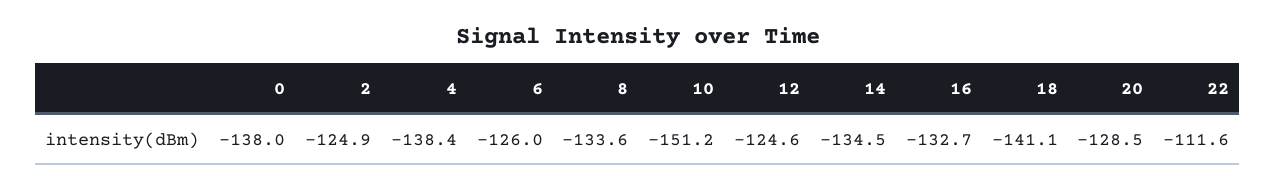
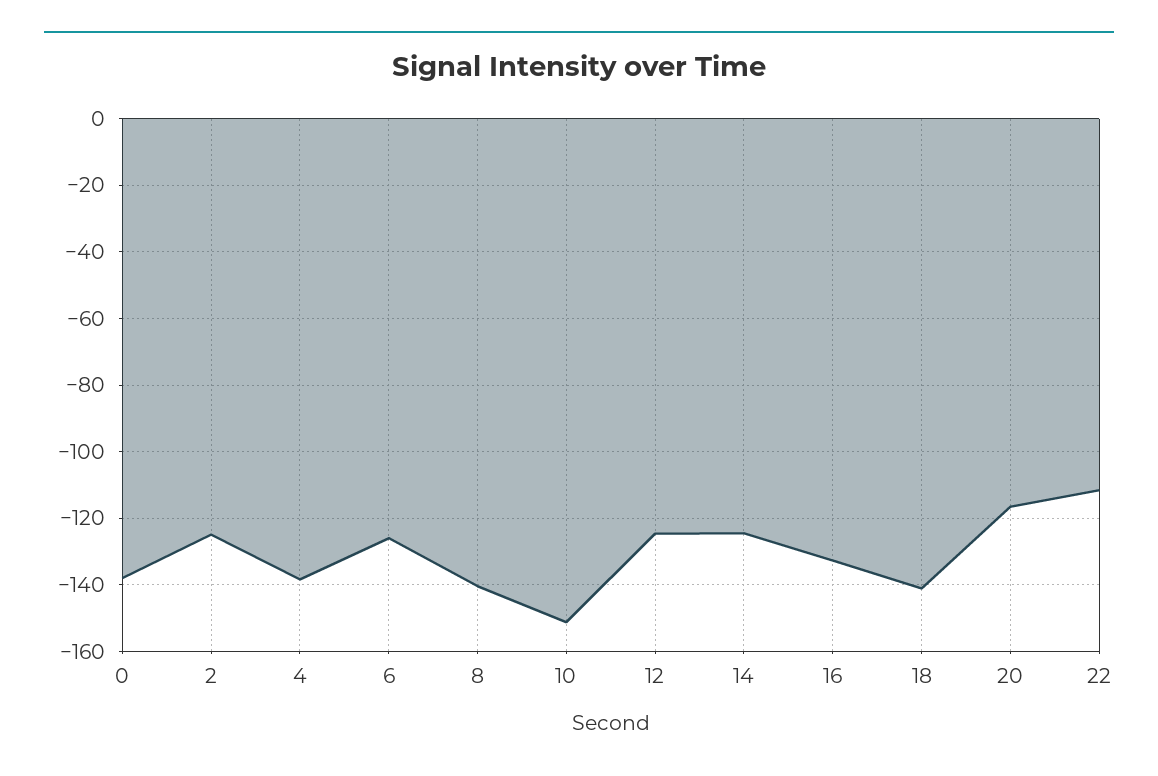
  {
    "0": -138,
    "2": -124.9,
    "4": -138.4,
    "6": -126,
-   "8": -133.6,
+   "8": -140,
    "10": -151.2,
    "12": -124.6,
-   "14": -134.5,
+   "14": -124,
    "16": -132.7,
    "18": -141.1,
-   "20": -128.5,
+   "20": -116,
    "22": -111.6
  }

